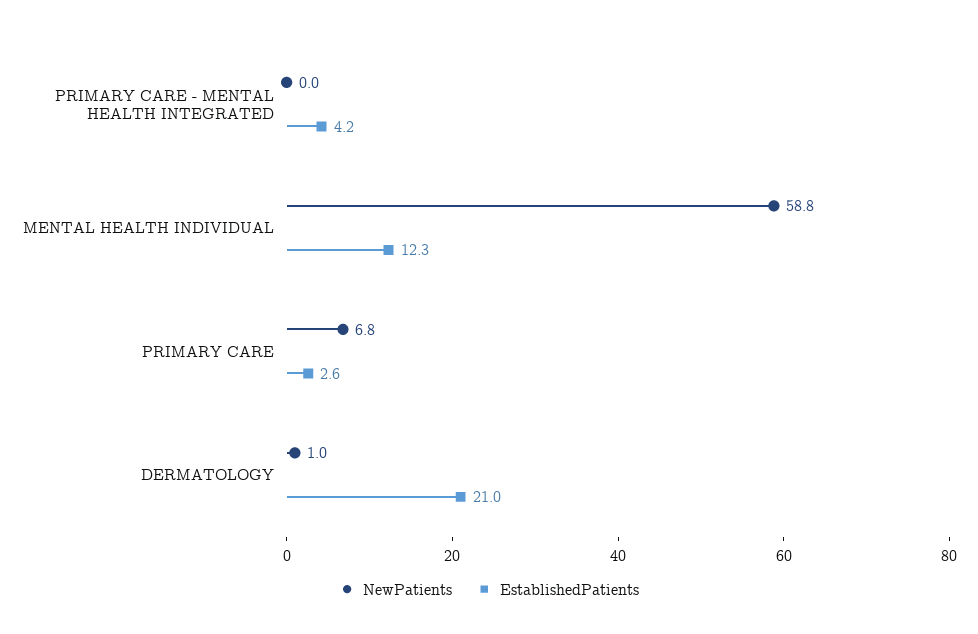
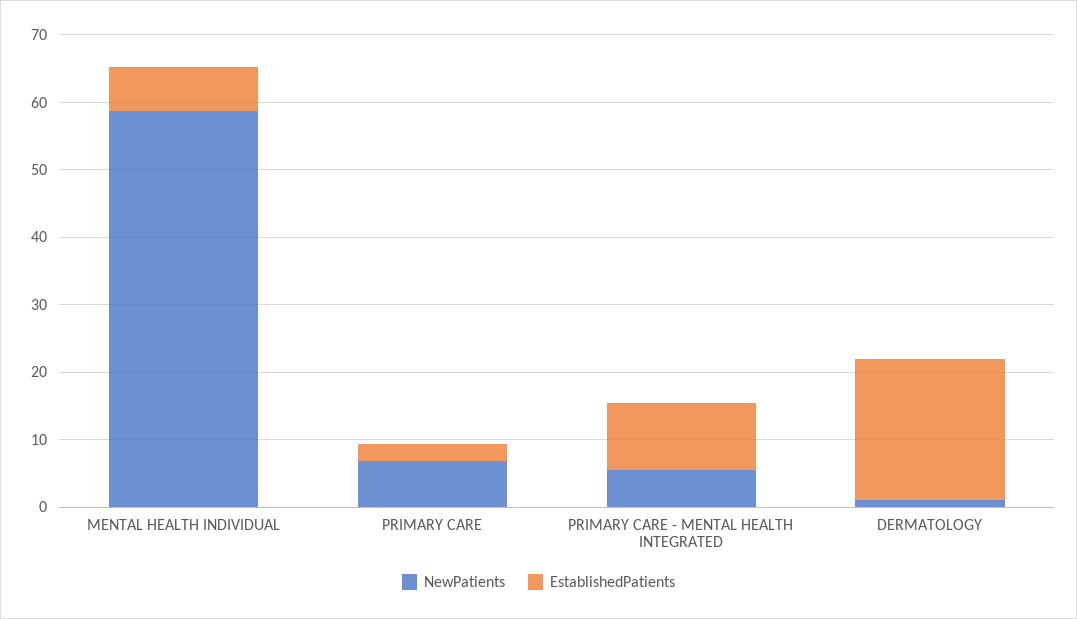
  {
    "NewPatients": {
-     "PRIMARY CARE - MENTAL HEALTH INTEGRATED": 0,
+     "PRIMARY CARE - MENTAL HEALTH INTEGRATED": 6,
      "MENTAL HEALTH INDIVIDUAL": 58.8,
      "PRIMARY CARE": 6.8,
      "DERMATOLOGY": 1
    },
    "EstablishedPatients": {
-     "PRIMARY CARE - MENTAL HEALTH INTEGRATED": 4.2,
+     "PRIMARY CARE - MENTAL HEALTH INTEGRATED": 10,
-     "MENTAL HEALTH INDIVIDUAL": 12.3,
+     "MENTAL HEALTH INDIVIDUAL": 6,
      "PRIMARY CARE": 2.6,
      "DERMATOLOGY": 21
    }
  }

